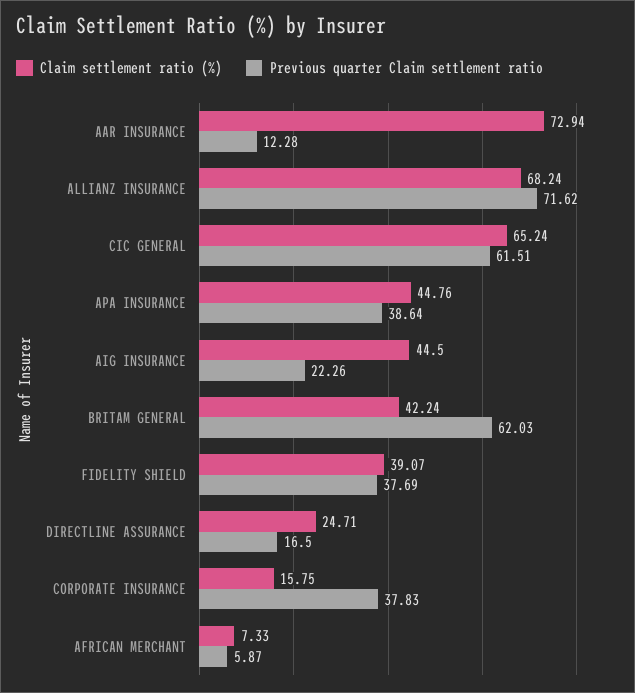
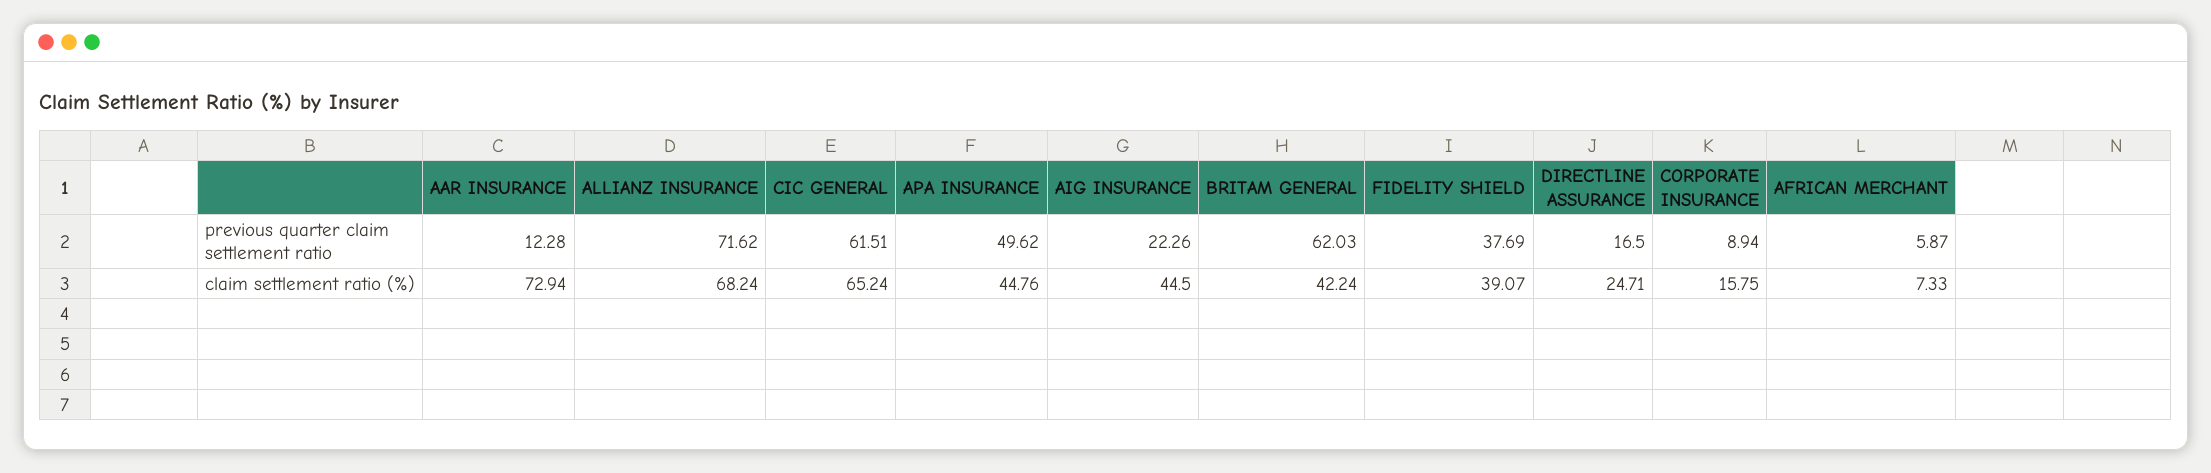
  {
    "Claim settlement ratio (%)": {
      "AAR INSURANCE": 72.94,
      "ALLIANZ INSURANCE": 68.24,
      "CIC GENERAL": 65.24,
      "APA INSURANCE": 44.76,
      "AIG INSURANCE": 44.5,
      "BRITAM GENERAL": 42.24,
      "FIDELITY SHIELD": 39.07,
      "DIRECTLINE ASSURANCE": 24.71,
      "CORPORATE INSURANCE": 15.75,
      "AFRICAN MERCHANT": 7.33
    },
    "Previous quarter Claim settlement ratio": {
      "AAR INSURANCE": 12.28,
      "ALLIANZ INSURANCE": 71.62,
      "CIC GENERAL": 61.51,
-     "APA INSURANCE": 38.64,
+     "APA INSURANCE": 49.62,
      "AIG INSURANCE": 22.26,
      "BRITAM GENERAL": 62.03,
      "FIDELITY SHIELD": 37.69,
      "DIRECTLINE ASSURANCE": 16.5,
-     "CORPORATE INSURANCE": 37.83,
+     "CORPORATE INSURANCE": 8.94,
      "AFRICAN MERCHANT": 5.87
    }
  }

